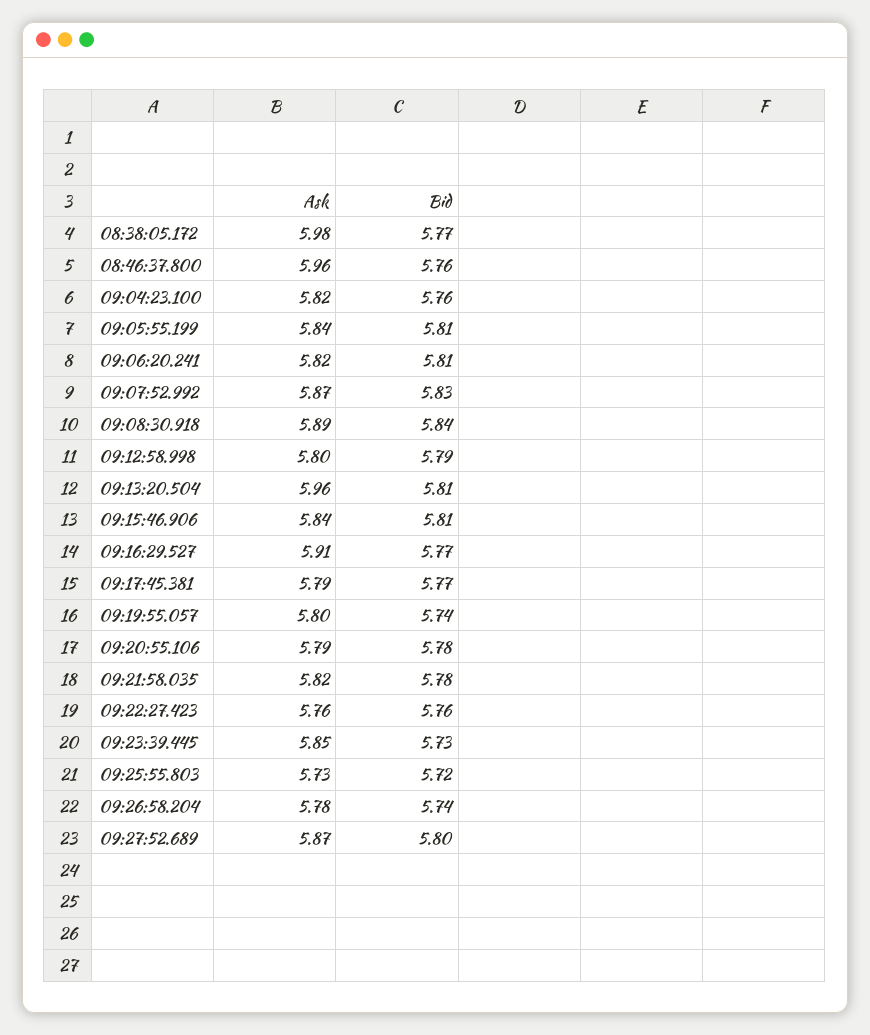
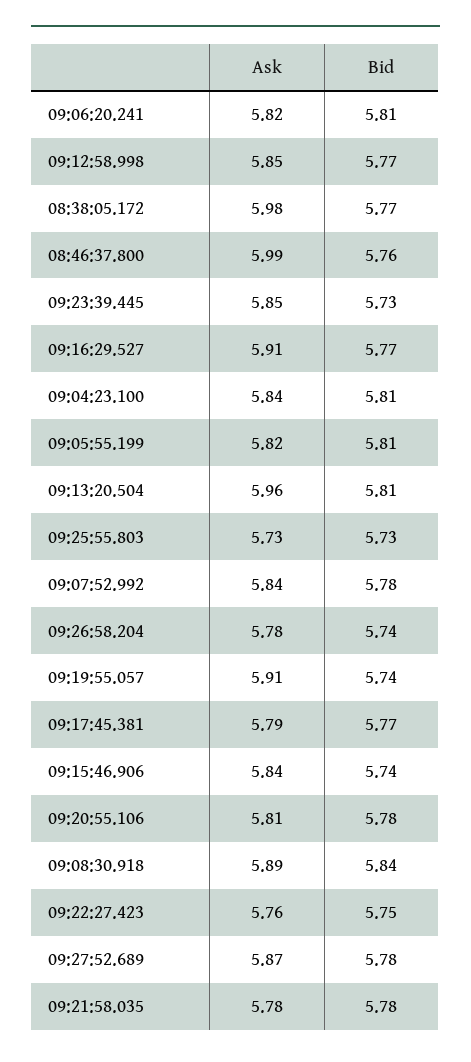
  {
    "Ask": {
      "08:38:05.172": 5.98,
-     "08:46:37.800": 5.96,
+     "08:46:37.800": 5.99,
-     "09:04:23.100": 5.82,
+     "09:04:23.100": 5.84,
-     "09:05:55.199": 5.84,
+     "09:05:55.199": 5.82,
      "09:06:20.241": 5.82,
-     "09:07:52.992": 5.87,
+     "09:07:52.992": 5.84,
      "09:08:30.918": 5.89,
-     "09:12:58.998": 5.8,
+     "09:12:58.998": 5.85,
      "09:13:20.504": 5.96,
      "09:15:46.906": 5.84,
      "09:16:29.527": 5.91,
      "09:17:45.381": 5.79,
-     "09:19:55.057": 5.8,
+     "09:19:55.057": 5.91,
-     "09:20:55.106": 5.79,
+     "09:20:55.106": 5.81,
-     "09:21:58.035": 5.82,
+     "09:21:58.035": 5.78,
      "09:22:27.423": 5.76,
      "09:23:39.445": 5.85,
      "09:25:55.803": 5.73,
      "09:26:58.204": 5.78,
      "09:27:52.689": 5.87
    },
    "Bid": {
      "08:38:05.172": 5.77,
      "08:46:37.800": 5.76,
-     "09:04:23.100": 5.76,
+     "09:04:23.100": 5.81,
      "09:05:55.199": 5.81,
      "09:06:20.241": 5.81,
-     "09:07:52.992": 5.83,
+     "09:07:52.992": 5.78,
      "09:08:30.918": 5.84,
-     "09:12:58.998": 5.79,
+     "09:12:58.998": 5.77,
      "09:13:20.504": 5.81,
-     "09:15:46.906": 5.81,
+     "09:15:46.906": 5.74,
      "09:16:29.527": 5.77,
      "09:17:45.381": 5.77,
      "09:19:55.057": 5.74,
      "09:20:55.106": 5.78,
      "09:21:58.035": 5.78,
-     "09:22:27.423": 5.76,
+     "09:22:27.423": 5.75,
      "09:23:39.445": 5.73,
-     "09:25:55.803": 5.72,
+     "09:25:55.803": 5.73,
      "09:26:58.204": 5.74,
-     "09:27:52.689": 5.8
+     "09:27:52.689": 5.78
    }
  }

